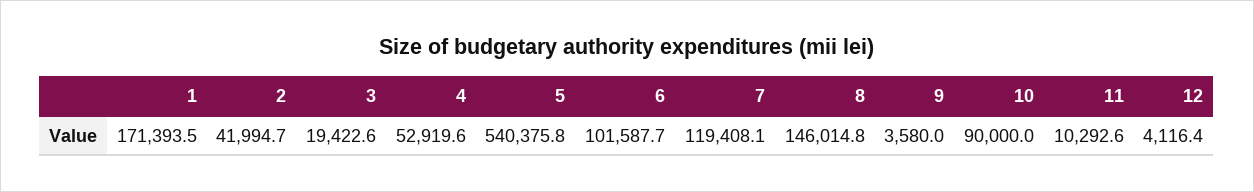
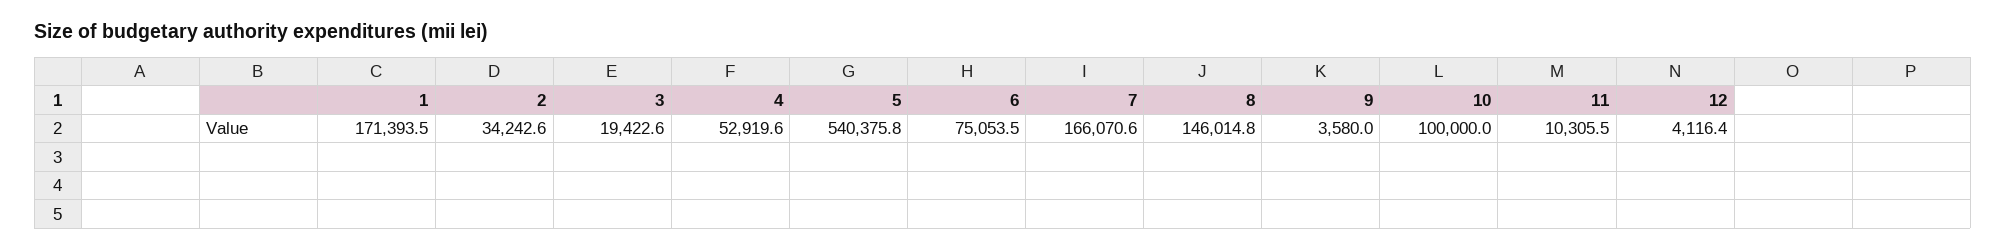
  {
    "1": 171393.5,
-   "2": 41994.7,
+   "2": 34242.6,
    "3": 19422.6,
    "4": 52919.6,
    "5": 540375.8,
-   "6": 101587.7,
+   "6": 75053.5,
-   "7": 119408.1,
+   "7": 166070.6,
    "8": 146014.8,
    "9": 3580,
-   "10": 90000,
+   "10": 100000,
-   "11": 10292.6,
+   "11": 10305.5,
    "12": 4116.4
  }

